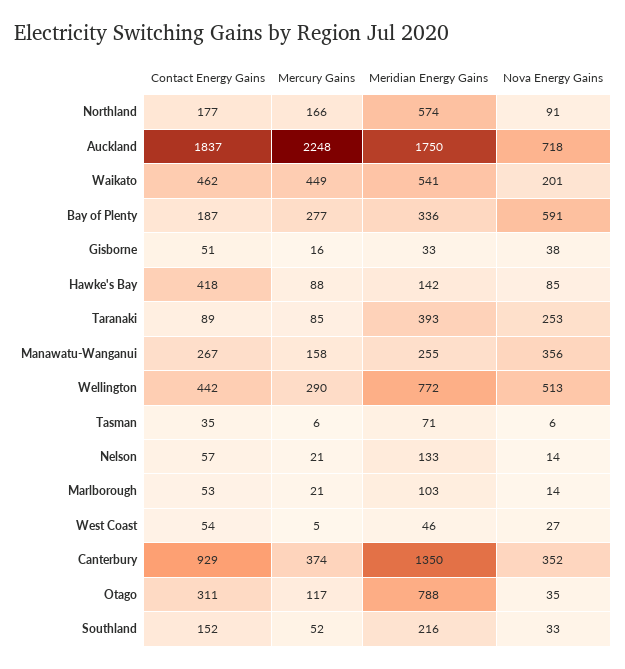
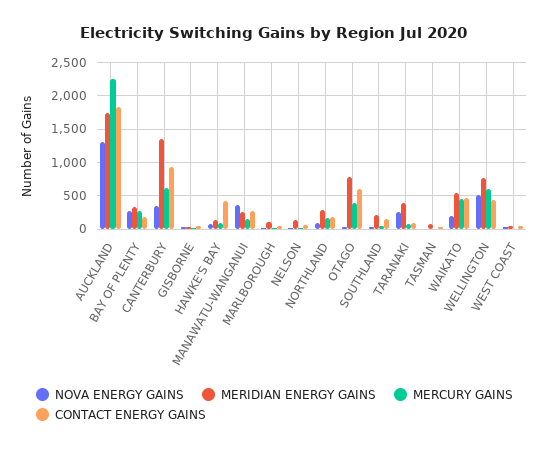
  {
    "Contact Energy Gains": {
      "Northland": 177,
      "Auckland": 1837,
      "Waikato": 462,
      "Bay of Plenty": 187,
      "Gisborne": 51,
      "Hawke's Bay": 418,
      "Taranaki": 89,
      "Manawatu-Wanganui": 267,
      "Wellington": 442,
      "Tasman": 35,
      "Nelson": 57,
      "Marlborough": 53,
      "West Coast": 54,
      "Canterbury": 929,
-     "Otago": 311,
+     "Otago": 600,
      "Southland": 152
    },
    "Mercury Gains": {
      "Northland": 166,
      "Auckland": 2248,
      "Waikato": 449,
      "Bay of Plenty": 277,
      "Gisborne": 16,
      "Hawke's Bay": 88,
      "Taranaki": 85,
      "Manawatu-Wanganui": 158,
-     "Wellington": 290,
+     "Wellington": 600,
      "Tasman": 6,
      "Nelson": 21,
      "Marlborough": 21,
      "West Coast": 5,
-     "Canterbury": 374,
+     "Canterbury": 600,
-     "Otago": 117,
+     "Otago": 400,
      "Southland": 52
    },
    "Meridian Energy Gains": {
-     "Northland": 574,
+     "Northland": 300,
      "Auckland": 1750,
      "Waikato": 541,
      "Bay of Plenty": 336,
      "Gisborne": 33,
      "Hawke's Bay": 142,
      "Taranaki": 393,
      "Manawatu-Wanganui": 255,
      "Wellington": 772,
      "Tasman": 71,
      "Nelson": 133,
      "Marlborough": 103,
      "West Coast": 46,
      "Canterbury": 1350,
      "Otago": 788,
      "Southland": 216
    },
    "Nova Energy Gains": {
      "Northland": 91,
-     "Auckland": 718,
+     "Auckland": 1300,
      "Waikato": 201,
-     "Bay of Plenty": 591,
+     "Bay of Plenty": 300,
      "Gisborne": 38,
      "Hawke's Bay": 85,
      "Taranaki": 253,
      "Manawatu-Wanganui": 356,
      "Wellington": 513,
      "Tasman": 6,
      "Nelson": 14,
      "Marlborough": 14,
      "West Coast": 27,
      "Canterbury": 352,
      "Otago": 35,
      "Southland": 33
    }
  }

